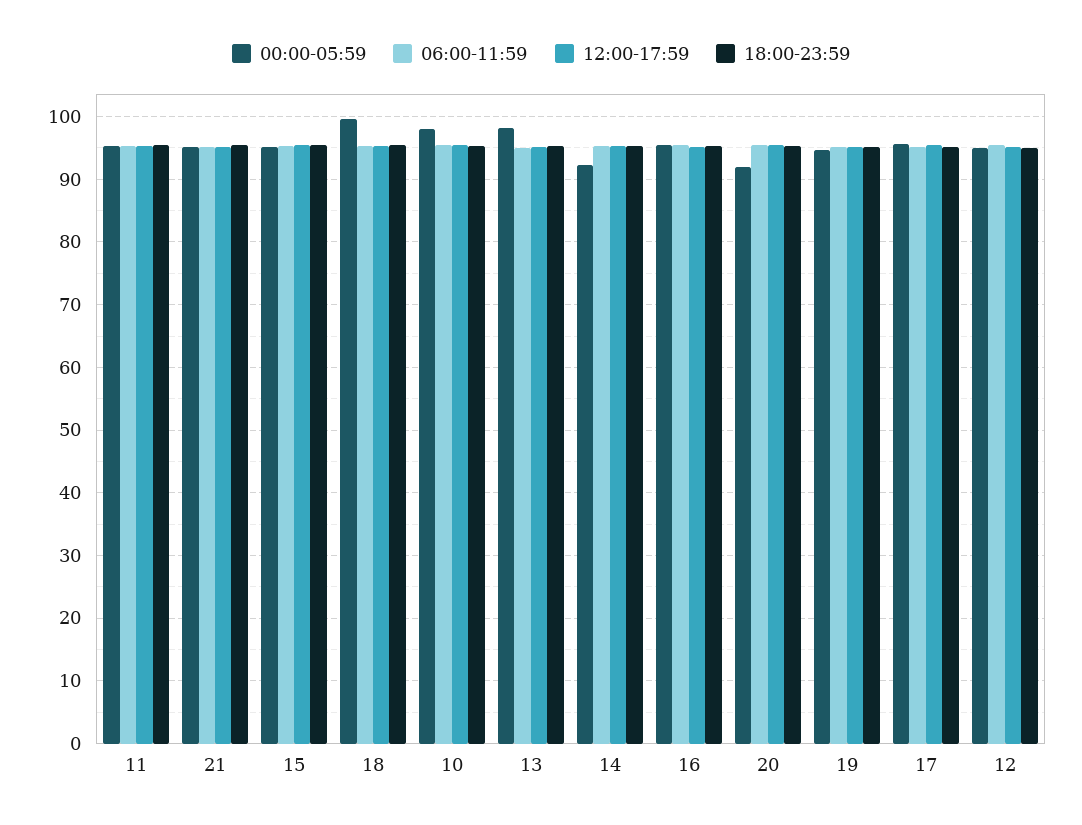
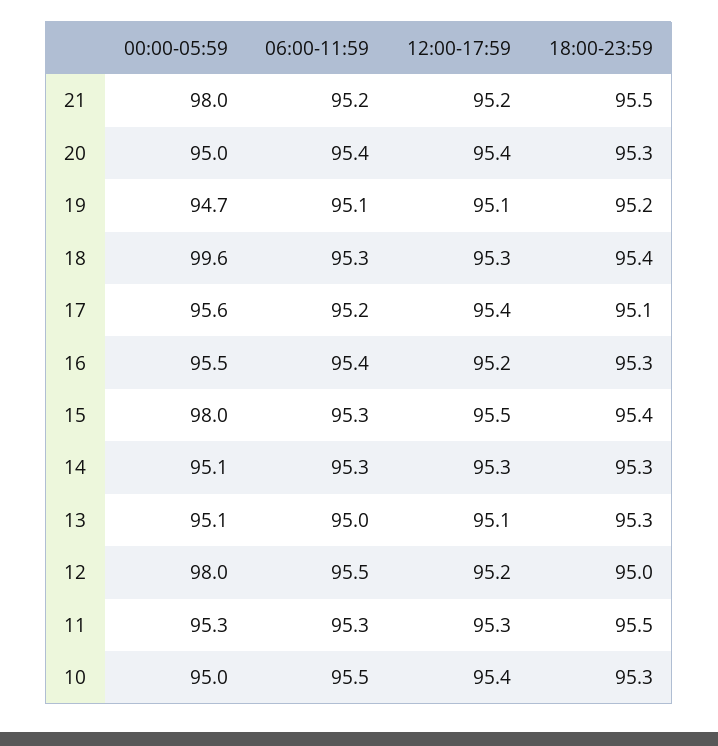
  {
    "00:00-05:59": {
      "11": 95.3,
-     "21": 95,
+     "21": 98,
-     "15": 95,
+     "15": 98,
      "18": 99.6,
-     "10": 98,
+     "10": 95,
-     "13": 98,
+     "13": 95.1,
-     "14": 92,
+     "14": 95.1,
      "16": 95.5,
-     "20": 92,
+     "20": 95,
      "19": 94.7,
      "17": 95.6,
-     "12": 95
+     "12": 98
    },
    "06:00-11:59": {
      "11": 95.3,
      "21": 95.2,
      "15": 95.3,
      "18": 95.3,
      "10": 95.5,
      "13": 95,
      "14": 95.3,
      "16": 95.4,
      "20": 95.4,
      "19": 95.1,
      "17": 95.2,
      "12": 95.5
    },
    "12:00-17:59": {
      "11": 95.3,
      "21": 95.2,
      "15": 95.5,
      "18": 95.3,
      "10": 95.4,
      "13": 95.1,
      "14": 95.3,
      "16": 95.2,
      "20": 95.4,
      "19": 95.1,
      "17": 95.4,
      "12": 95.2
    },
    "18:00-23:59": {
      "11": 95.5,
      "21": 95.5,
      "15": 95.4,
      "18": 95.4,
      "10": 95.3,
      "13": 95.3,
      "14": 95.3,
      "16": 95.3,
      "20": 95.3,
      "19": 95.2,
      "17": 95.1,
      "12": 95
    }
  }

